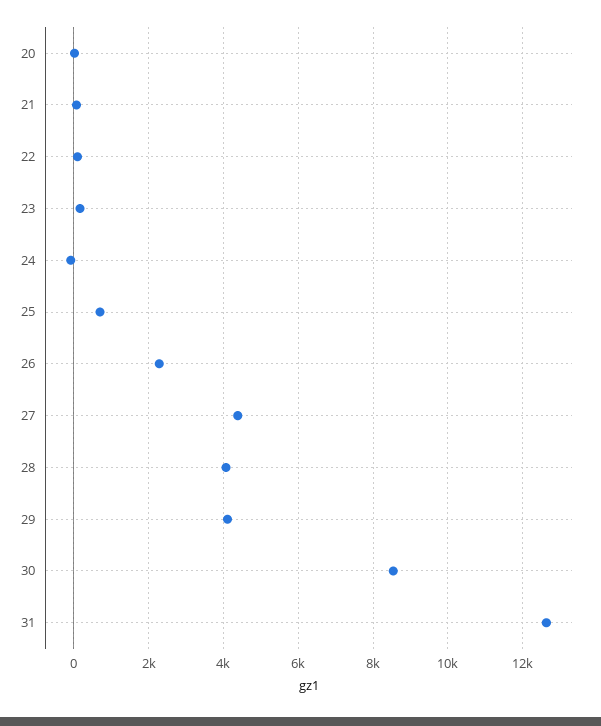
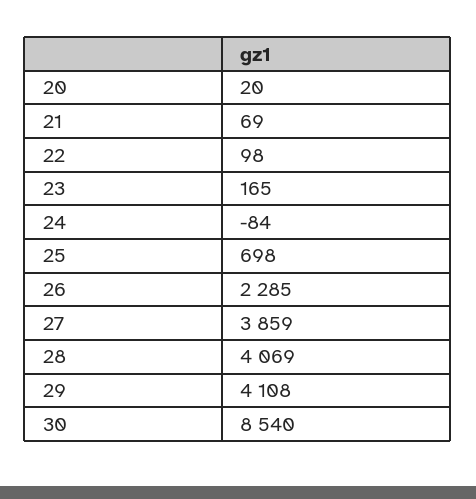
  {
    "20": 20,
    "21": 69,
    "22": 98,
    "23": 165,
    "24": -84,
    "25": 698,
    "26": 2285,
-   "27": 4400,
+   "27": 3859,
    "28": 4069,
    "29": 4108,
-   "30": 8540,
+   "30": 8540
-   "31": 12600
  }

